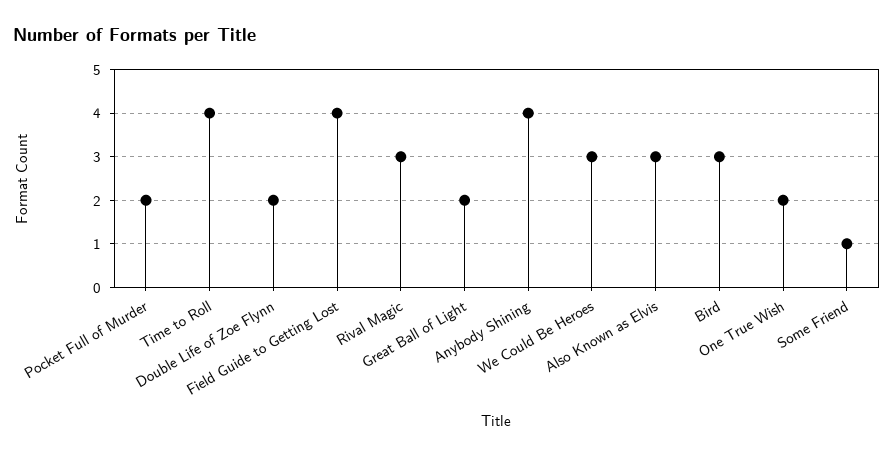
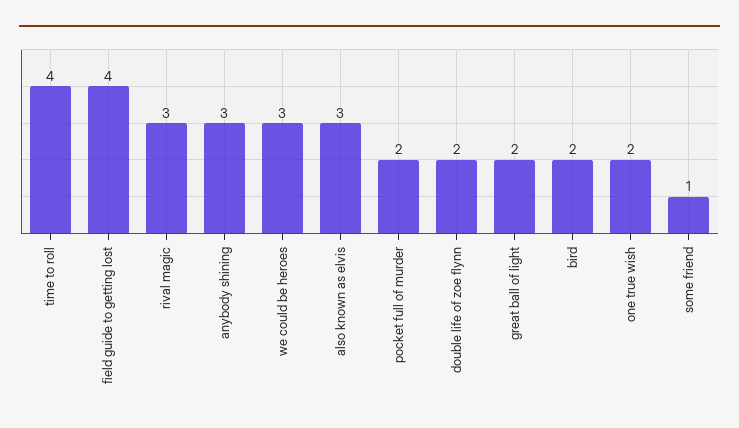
  {
    "Pocket Full of Murder": 2,
    "Time to Roll": 4,
    "Double Life of Zoe Flynn": 2,
    "Field Guide to Getting Lost": 4,
    "Rival Magic": 3,
    "Great Ball of Light": 2,
-   "Anybody Shining": 4,
+   "Anybody Shining": 3,
    "We Could Be Heroes": 3,
    "Also Known as Elvis": 3,
-   "Bird": 3,
+   "Bird": 2,
    "One True Wish": 2,
    "Some Friend": 1
  }

